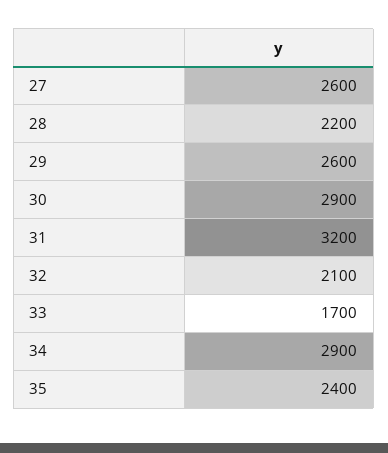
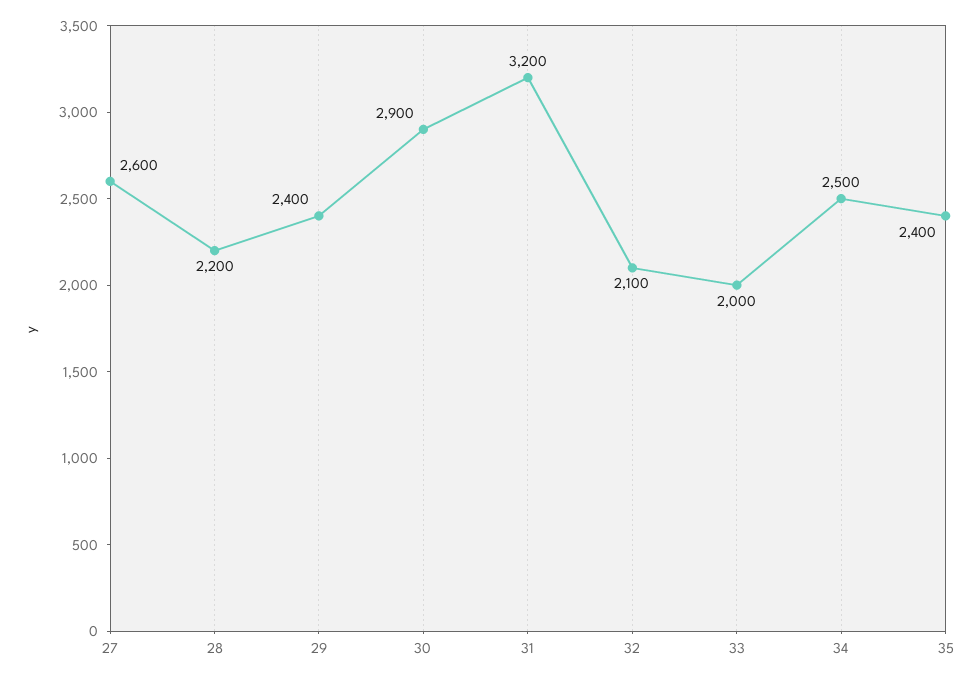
  {
    "27": 2600,
    "28": 2200,
-   "29": 2600,
+   "29": 2400,
    "30": 2900,
    "31": 3200,
    "32": 2100,
-   "33": 1700,
+   "33": 2000,
-   "34": 2900,
+   "34": 2500,
    "35": 2400
  }

